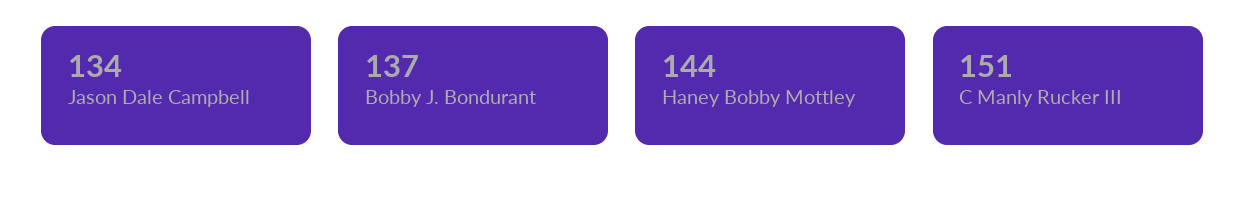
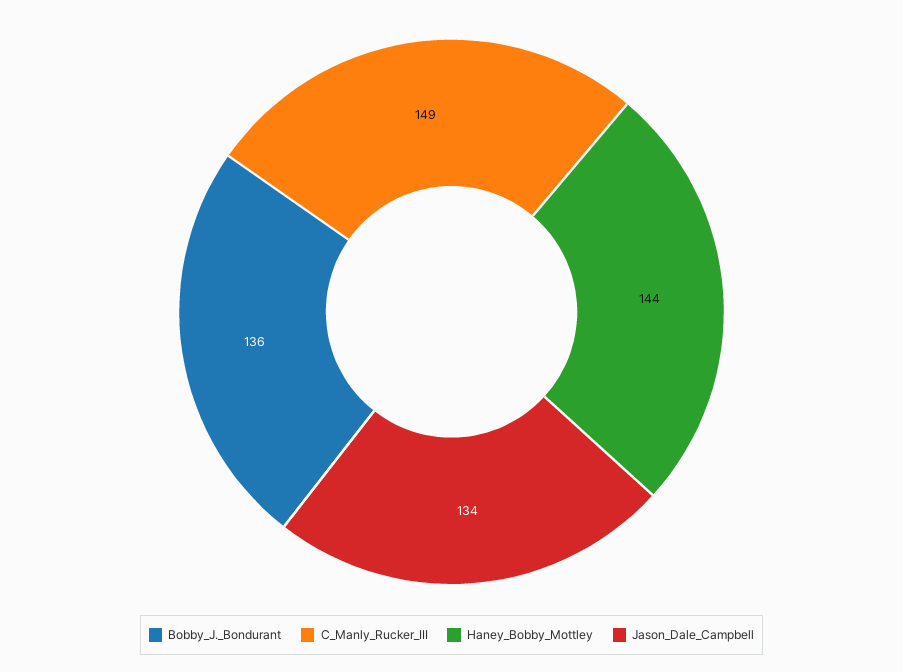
  {
    "Jason Dale Campbell": 134,
-   "Bobby J. Bondurant": 137,
+   "Bobby J. Bondurant": 136,
    "Haney Bobby Mottley": 144,
-   "C Manly Rucker III": 151
+   "C Manly Rucker III": 149
  }

